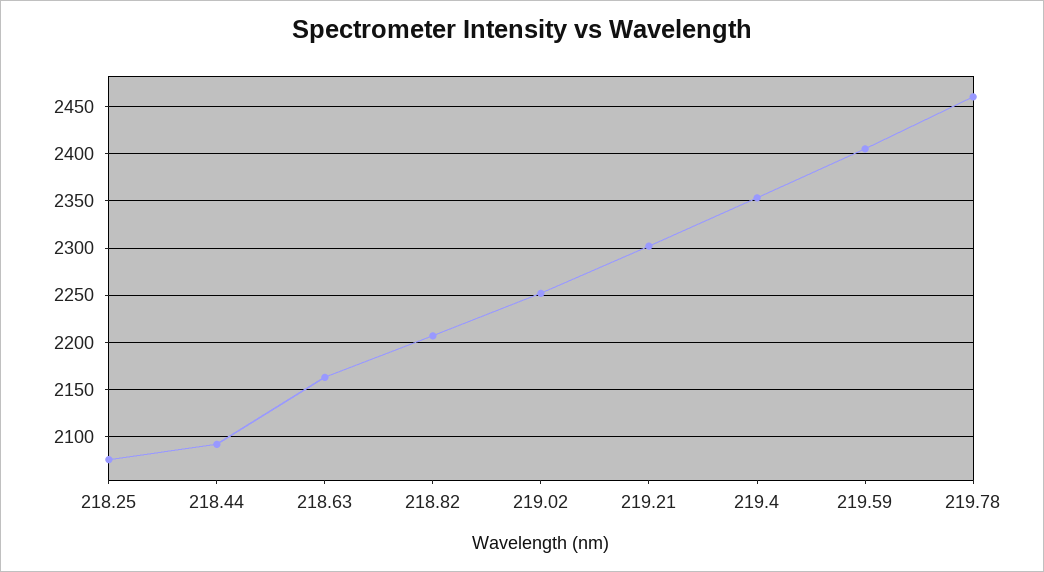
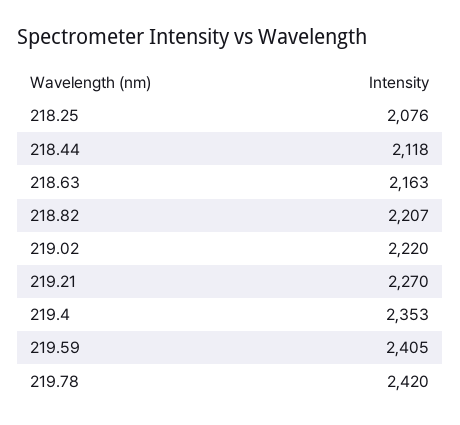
  {
    "218.25": 2076,
-   "218.44": 2090,
+   "218.44": 2118,
    "218.63": 2163,
    "218.82": 2207,
-   "219.02": 2250,
+   "219.02": 2220,
-   "219.21": 2300,
+   "219.21": 2270,
    "219.4": 2353,
    "219.59": 2405,
-   "219.78": 2460
+   "219.78": 2420
  }

